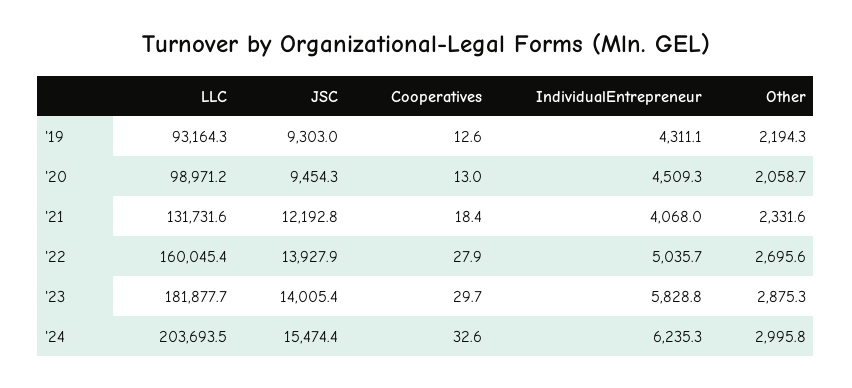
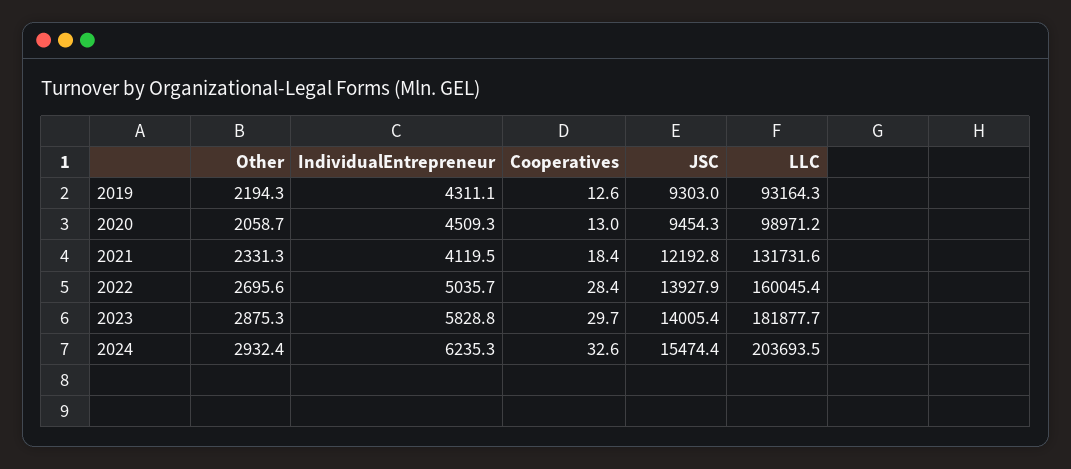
  {
    "LLC": {
      "'19": 93164.3,
      "'20": 98971.2,
      "'21": 131731.6,
      "'22": 160045.4,
      "'23": 181877.7,
      "'24": 203693.5
    },
    "JSC": {
      "'19": 9303,
      "'20": 9454.3,
      "'21": 12192.8,
      "'22": 13927.9,
      "'23": 14005.4,
      "'24": 15474.4
    },
    "Cooperatives": {
      "'19": 12.6,
      "'20": 13,
      "'21": 18.4,
-     "'22": 27.9,
+     "'22": 28.4,
      "'23": 29.7,
      "'24": 32.6
    },
    "IndividualEntrepreneur": {
      "'19": 4311.1,
      "'20": 4509.3,
-     "'21": 4068,
+     "'21": 4119.5,
      "'22": 5035.7,
      "'23": 5828.8,
      "'24": 6235.3
    },
    "Other": {
      "'19": 2194.3,
      "'20": 2058.7,
-     "'21": 2331.6,
+     "'21": 2331.3,
      "'22": 2695.6,
      "'23": 2875.3,
-     "'24": 2995.8
+     "'24": 2932.4
    }
  }

